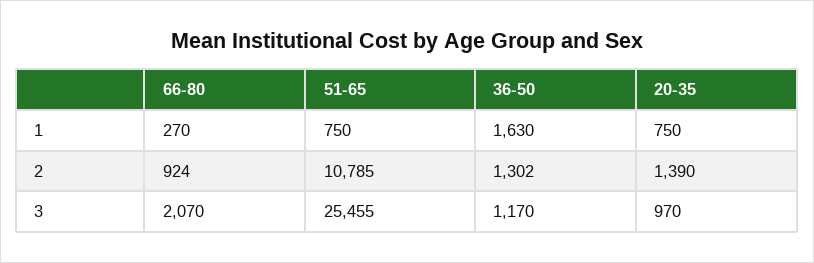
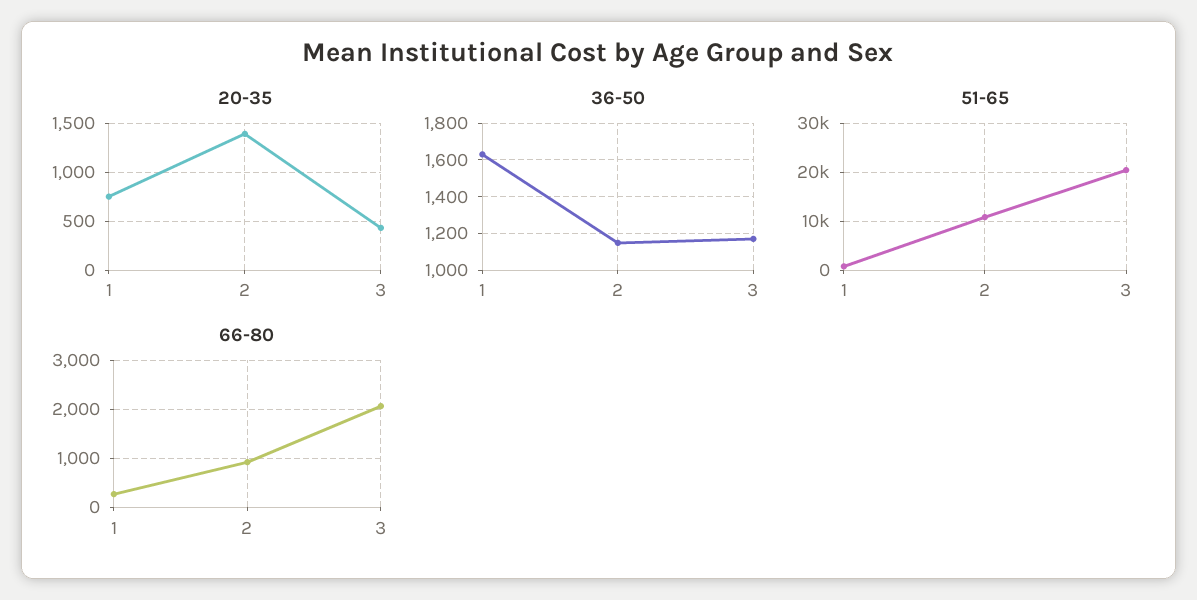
  {
    "66-80": {
      "1": 270,
      "2": 924,
      "3": 2070
    },
    "51-65": {
      "1": 750,
      "2": 10785,
-     "3": 25455
+     "3": 20000
    },
    "36-50": {
      "1": 1630,
-     "2": 1302,
+     "2": 1150,
      "3": 1170
    },
    "20-35": {
      "1": 750,
      "2": 1390,
-     "3": 970
+     "3": 400
    }
  }

